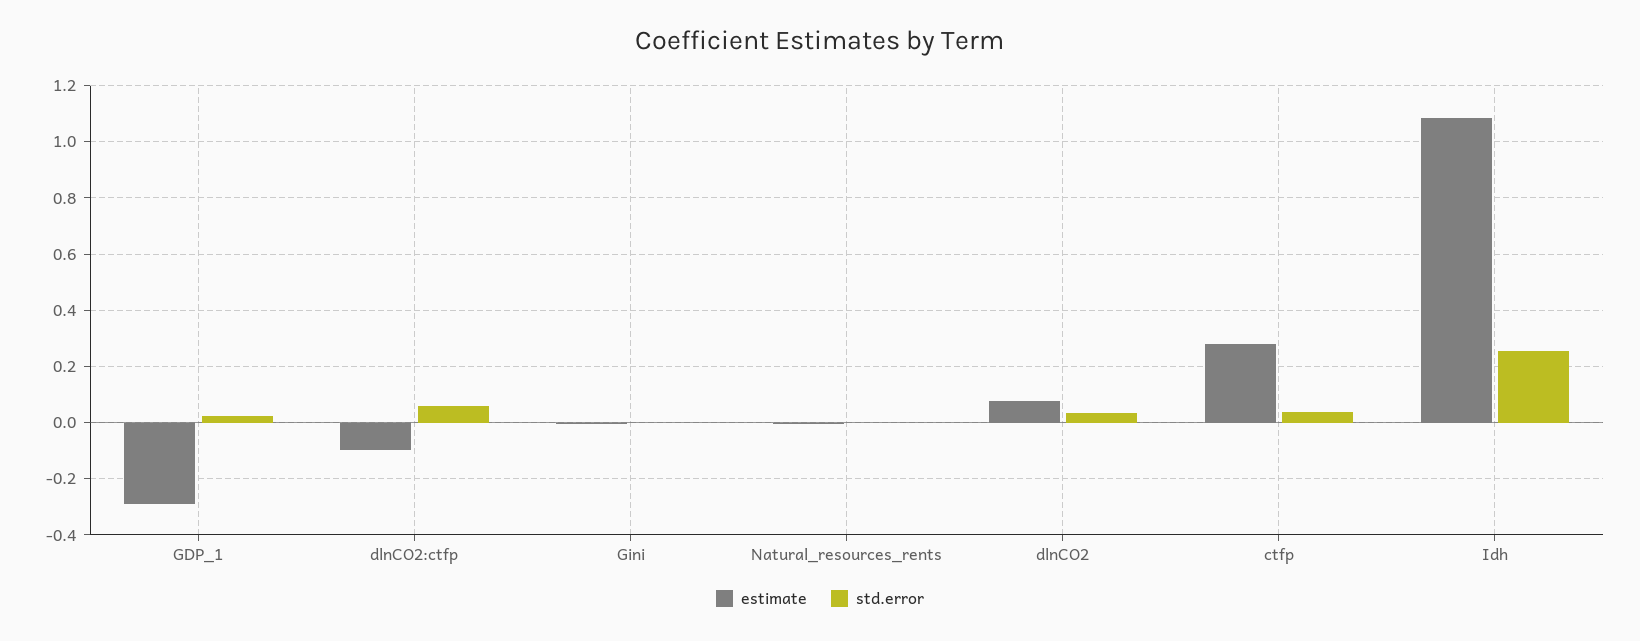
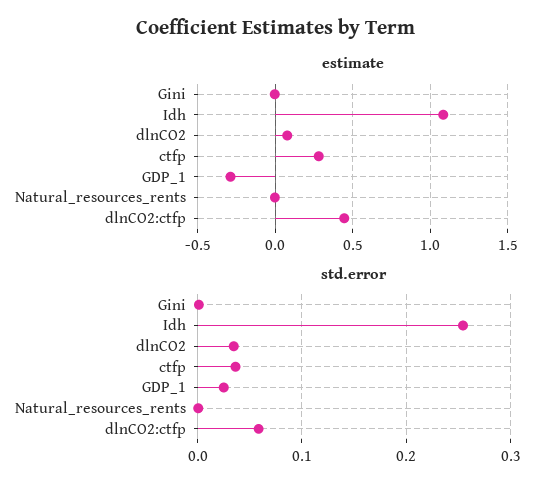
  {
    "estimate": {
      "GDP_1": -0.3,
-     "dlnCO2:ctfp": -0.1,
+     "dlnCO2:ctfp": 0.45,
      "Gini": 0,
      "Natural_resources_rents": 0,
      "dlnCO2": 0.075,
      "ctfp": 0.275,
      "Idh": 1.075
    },
    "std.error": {
      "GDP_1": 0.02,
      "dlnCO2:ctfp": 0.06,
      "Gini": 0,
      "Natural_resources_rents": 0,
      "dlnCO2": 0.03,
      "ctfp": 0.04,
      "Idh": 0.25
    }
  }

